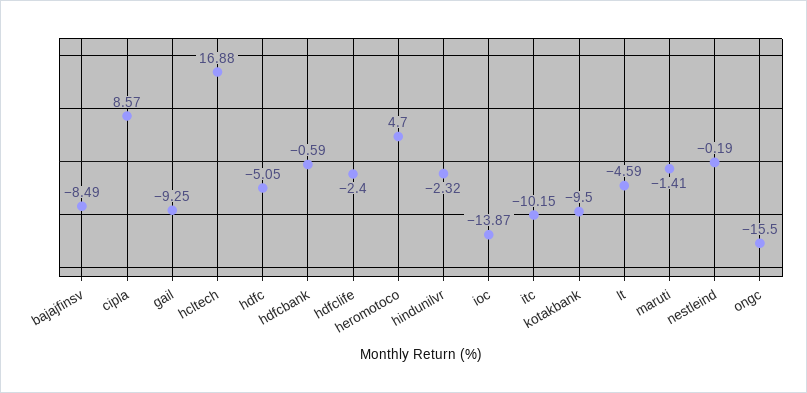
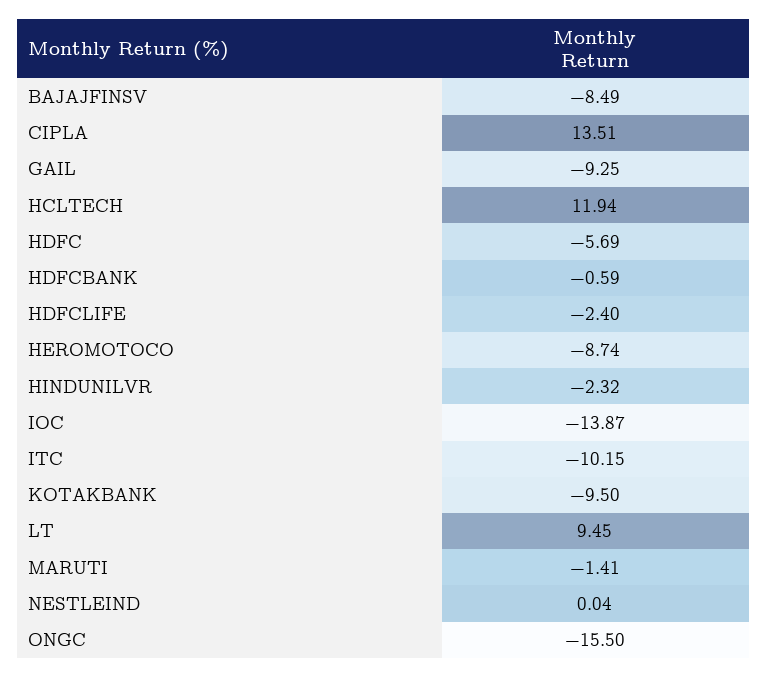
  {
    "bajajfinsv": -8.49,
-   "cipla": 8.57,
+   "cipla": 13.51,
    "gail": -9.25,
-   "hcltech": 16.88,
+   "hcltech": 11.94,
-   "hdfc": -5.05,
+   "hdfc": -5.69,
    "hdfcbank": -0.59,
    "hdfclife": -2.4,
-   "heromotoco": 4.7,
+   "heromotoco": -8.74,
    "hindunilvr": -2.32,
    "ioc": -13.87,
    "itc": -10.15,
    "kotakbank": -9.5,
-   "lt": -4.59,
+   "lt": 9.45,
    "maruti": -1.41,
-   "nestleind": -0.19,
+   "nestleind": 0.04,
    "ongc": -15.5
  }

